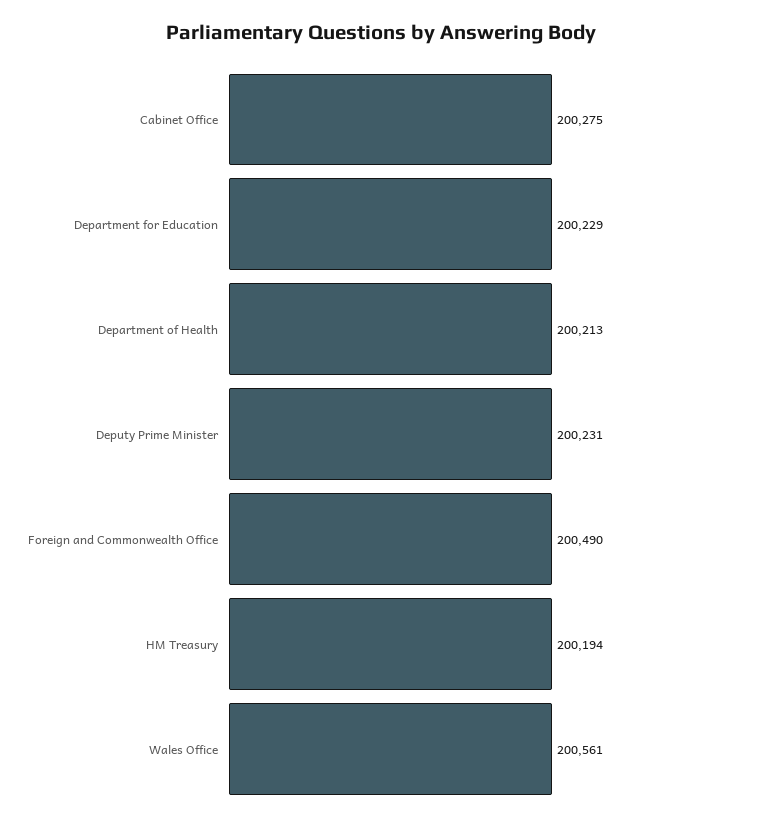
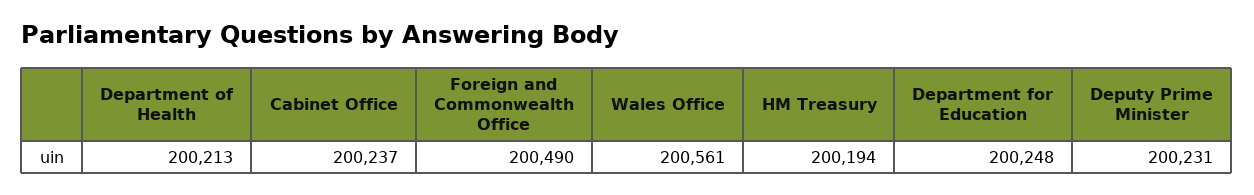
  {
-   "Cabinet Office": 200275,
+   "Cabinet Office": 200237,
-   "Department for Education": 200229,
+   "Department for Education": 200248,
    "Department of Health": 200213,
    "Deputy Prime Minister": 200231,
    "Foreign and Commonwealth Office": 200490,
    "HM Treasury": 200194,
    "Wales Office": 200561
  }

